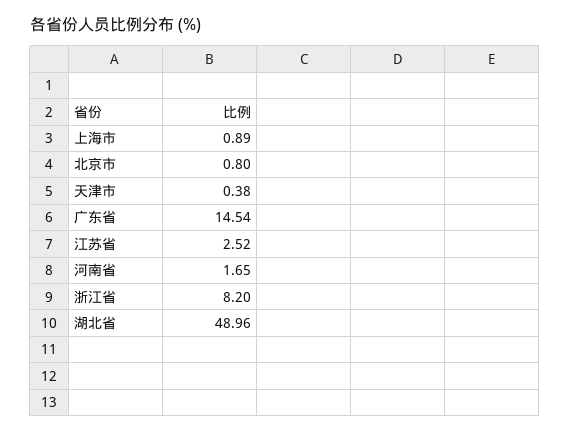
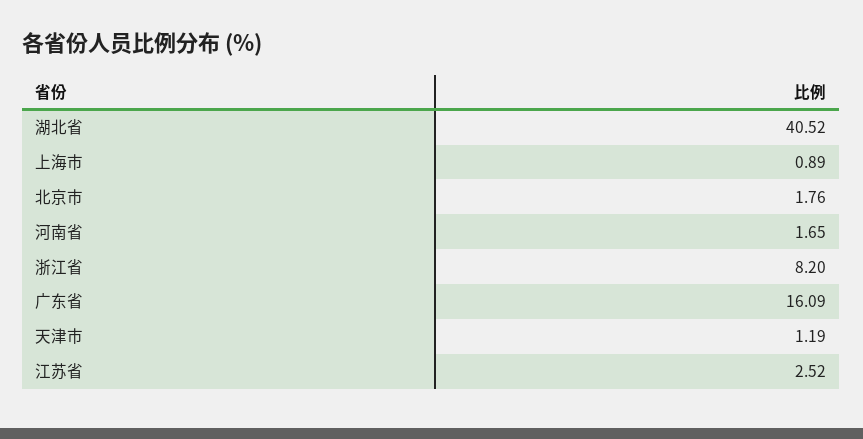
  {
    "上海市": 0.89,
-   "北京市": 0.8,
+   "北京市": 1.76,
-   "天津市": 0.38,
+   "天津市": 1.19,
-   "广东省": 14.54,
+   "广东省": 16.09,
    "江苏省": 2.52,
    "河南省": 1.65,
    "浙江省": 8.2,
-   "湖北省": 48.96
+   "湖北省": 40.52
  }

